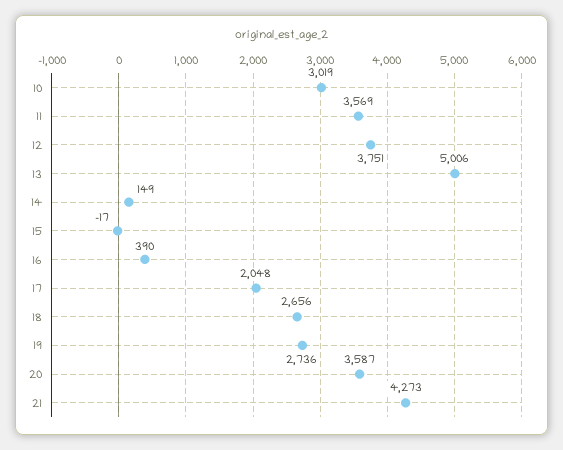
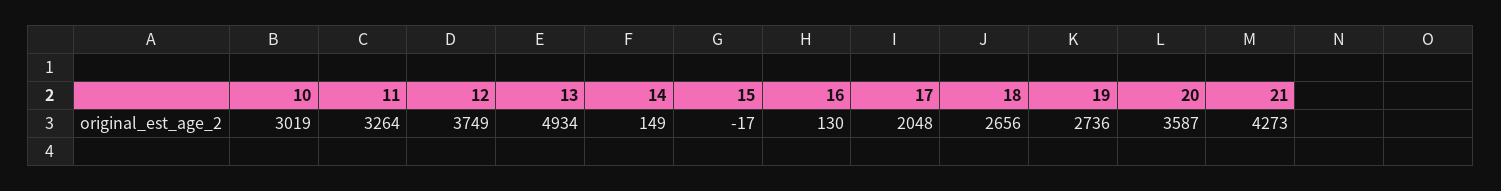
  {
    "10": 3019,
-   "11": 3569,
+   "11": 3264,
-   "12": 3751,
+   "12": 3749,
-   "13": 5006,
+   "13": 4934,
    "14": 149,
    "15": -17,
-   "16": 390,
+   "16": 130,
    "17": 2048,
    "18": 2656,
    "19": 2736,
    "20": 3587,
    "21": 4273
  }

